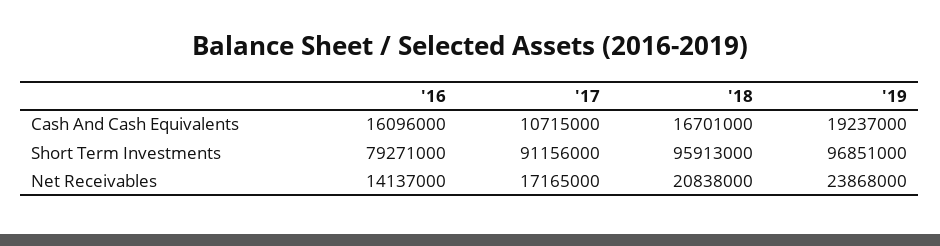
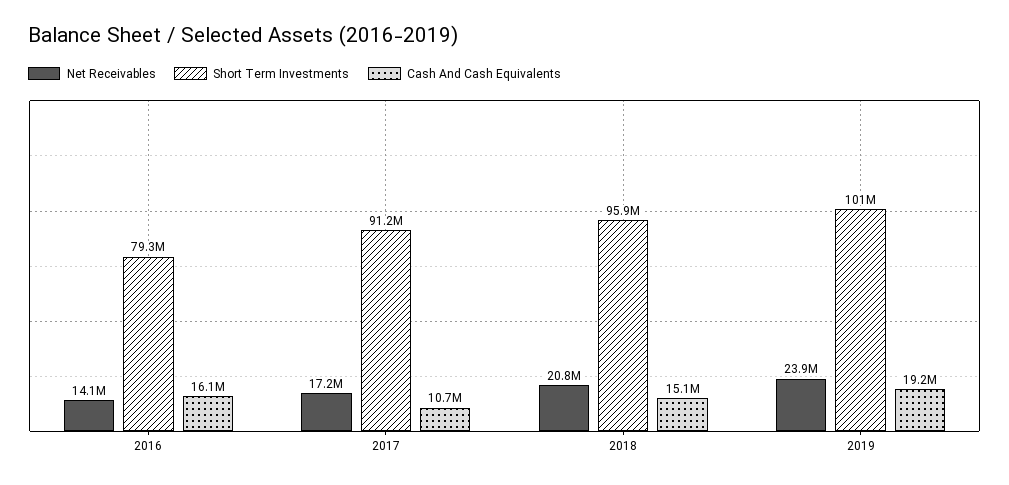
  {
    "Cash And Cash Equivalents": {
      "'16": 16096000,
      "'17": 10715000,
-     "'18": 16701000,
+     "'18": 15100000,
      "'19": 19237000
    },
    "Short Term Investments": {
      "'16": 79271000,
      "'17": 91156000,
      "'18": 95913000,
-     "'19": 96851000
+     "'19": 101000000
    },
    "Net Receivables": {
      "'16": 14137000,
      "'17": 17165000,
      "'18": 20838000,
      "'19": 23868000
    }
  }

